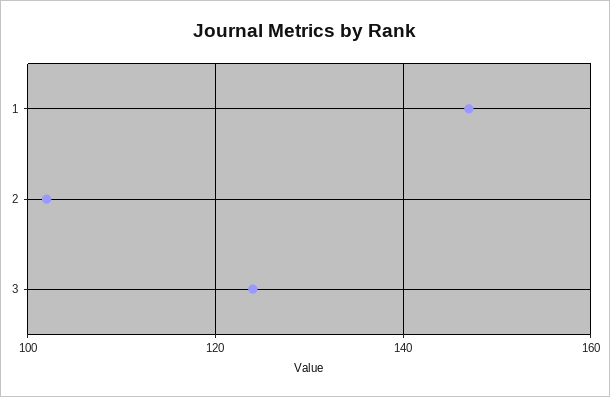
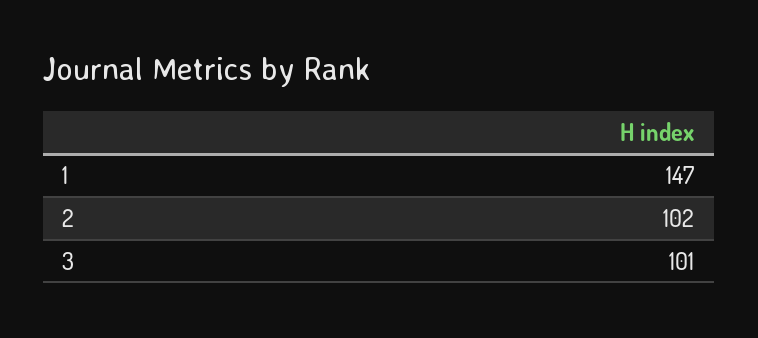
  {
    "1": 147,
    "2": 102,
-   "3": 125
+   "3": 101
  }

